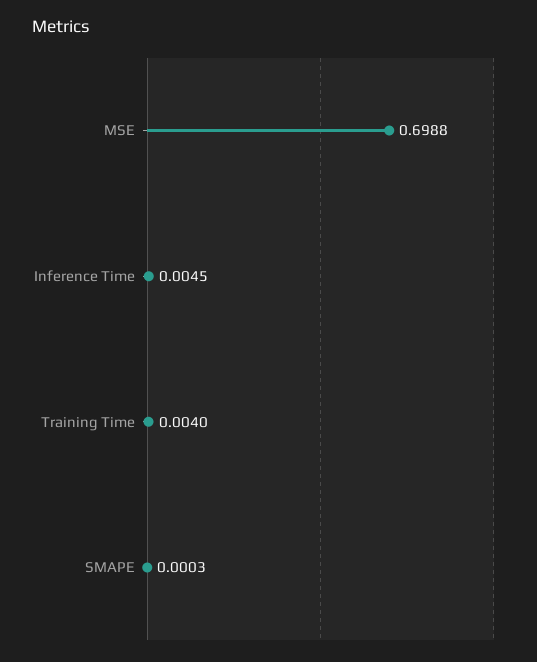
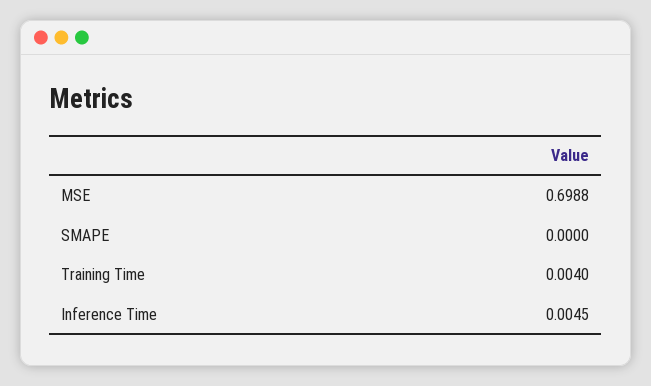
  {
    "MSE": 0.6988,
    "Inference Time": 0.0045,
    "Training Time": 0.004,
-   "SMAPE": 0.0003
+   "SMAPE": 0
  }

